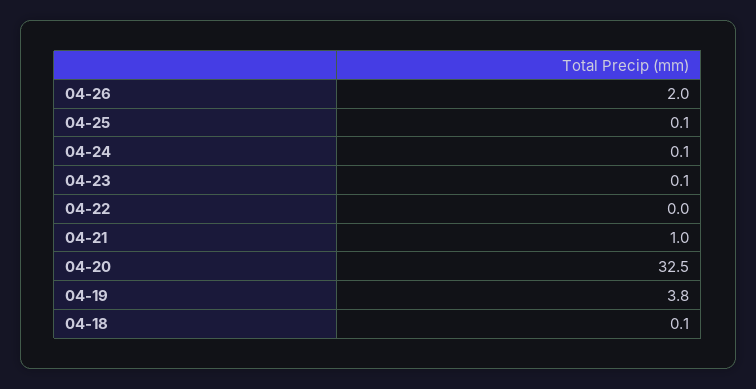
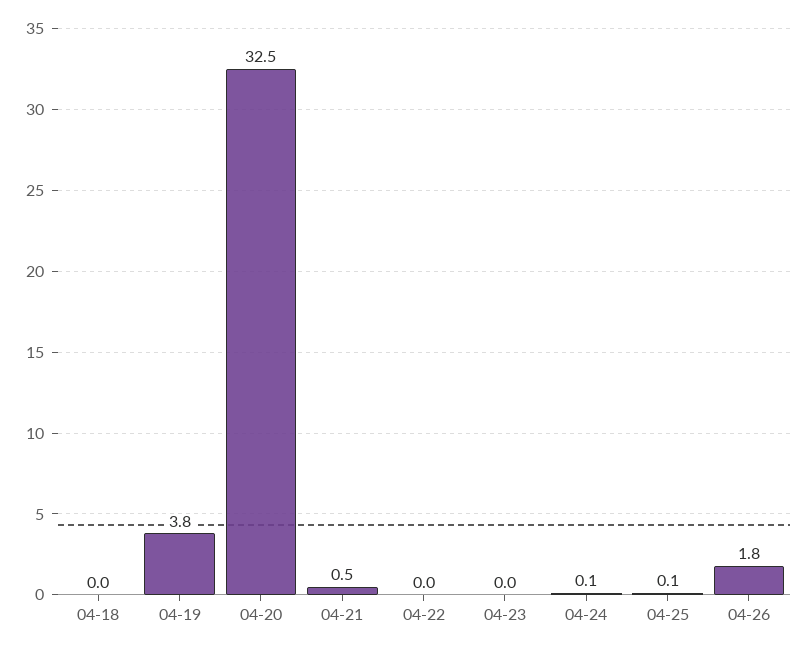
  {
-   "04-26": 2,
+   "04-26": 1.8,
    "04-25": 0.1,
    "04-24": 0.1,
-   "04-23": 0.1,
+   "04-23": 0,
    "04-22": 0,
-   "04-21": 1,
+   "04-21": 0.5,
    "04-20": 32.5,
    "04-19": 3.8,
-   "04-18": 0.1
+   "04-18": 0
  }

